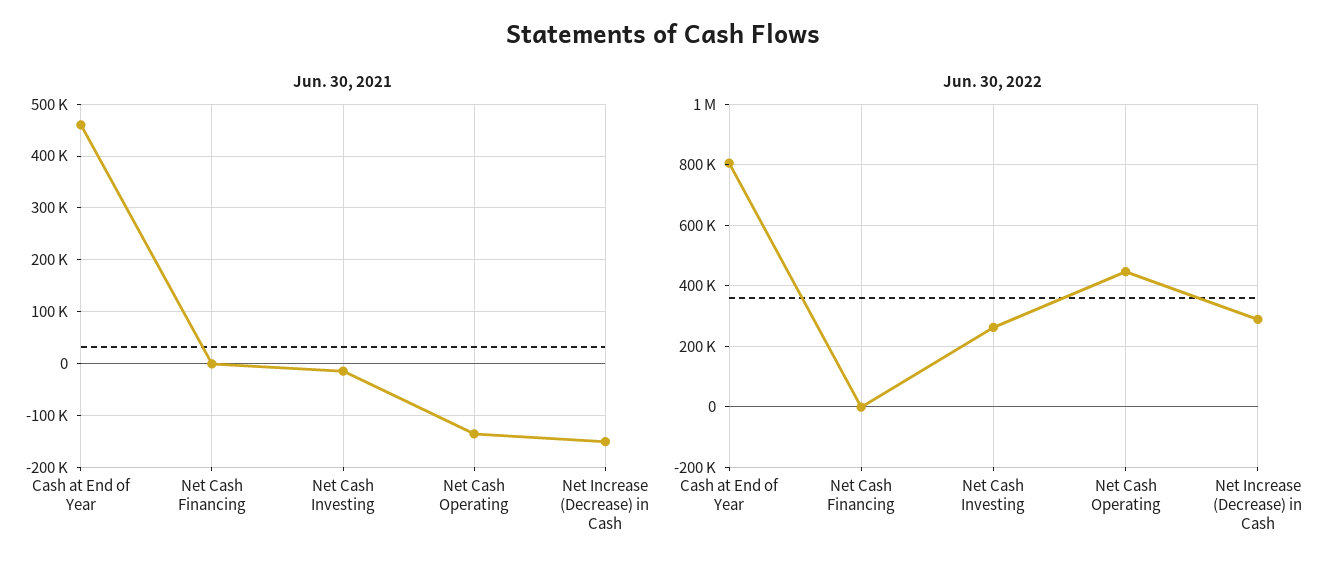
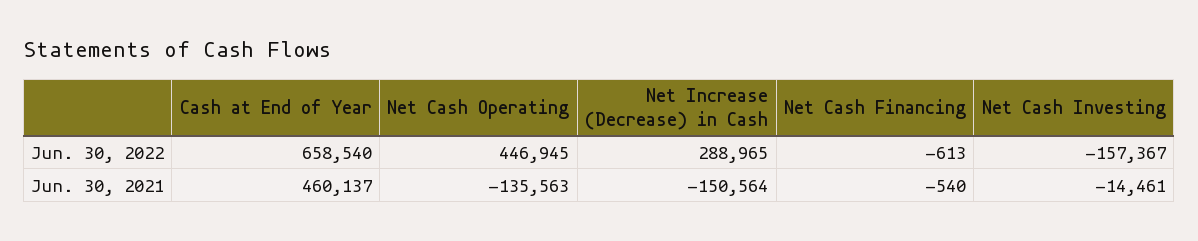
  {
    "Jun. 30, 2021": {
      "Cash at End of Year": 460137,
      "Net Cash Financing": -540,
      "Net Cash Investing": -14461,
      "Net Cash Operating": -135563,
      "Net Increase (Decrease) in Cash": -150564
    },
    "Jun. 30, 2022": {
-     "Cash at End of Year": 800000,
+     "Cash at End of Year": 658540,
      "Net Cash Financing": -613,
-     "Net Cash Investing": 260000,
+     "Net Cash Investing": -157367,
      "Net Cash Operating": 446945,
      "Net Increase (Decrease) in Cash": 288965
    }
  }

